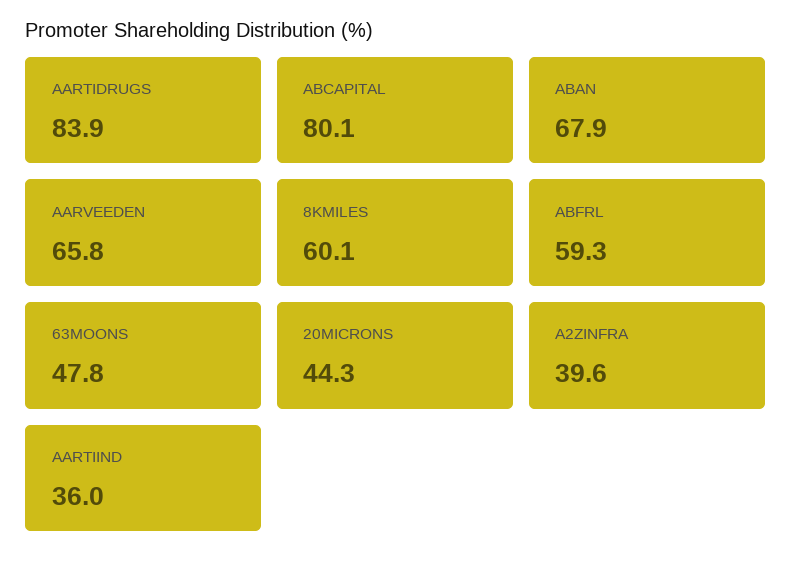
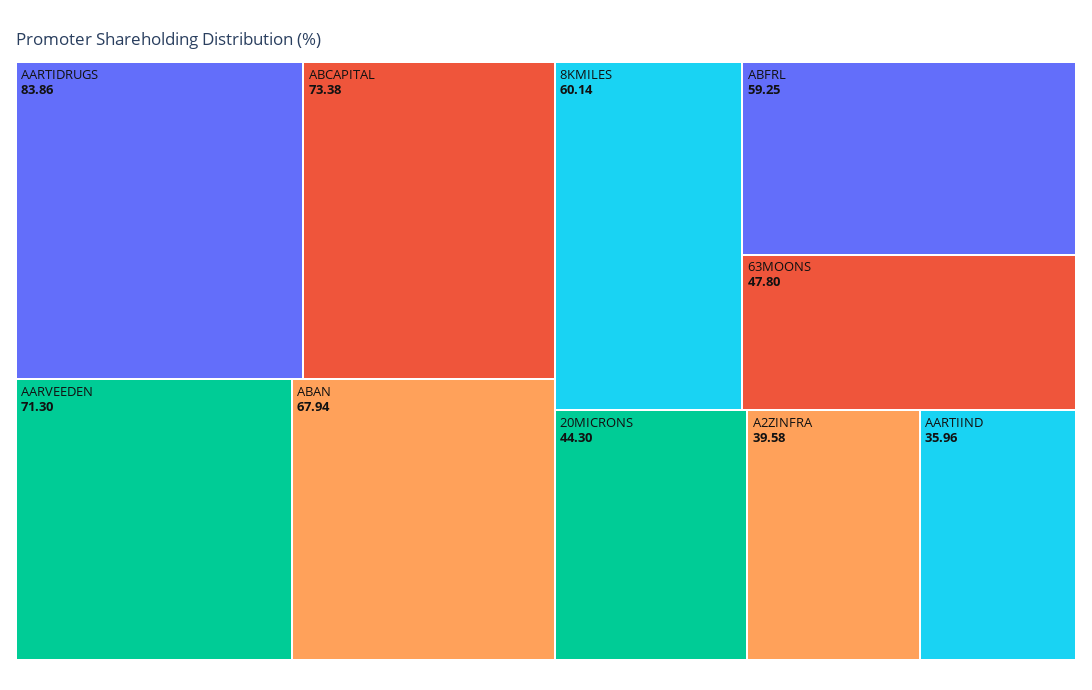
  {
    "AARTIDRUGS": 83.86,
-   "ABCAPITAL": 80.1,
+   "ABCAPITAL": 73.38,
    "ABAN": 67.94,
-   "AARVEEDEN": 65.8,
+   "AARVEEDEN": 71.3,
    "8KMILES": 60.14,
    "ABFRL": 59.25,
    "63MOONS": 47.8,
    "20MICRONS": 44.3,
    "A2ZINFRA": 39.58,
    "AARTIIND": 35.96
  }

